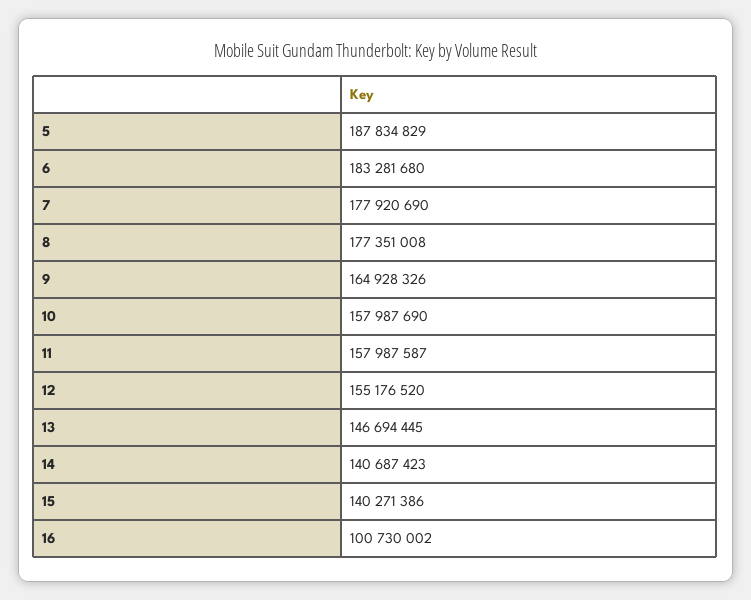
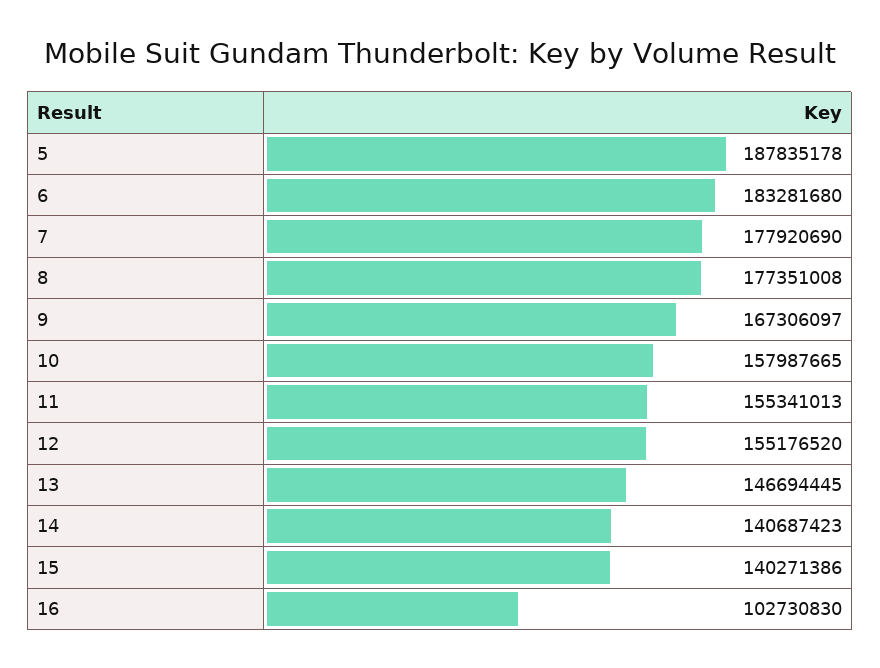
  {
-   "5": 187834829,
+   "5": 187835178,
    "6": 183281680,
    "7": 177920690,
    "8": 177351008,
-   "9": 164928326,
+   "9": 167306097,
-   "10": 157987690,
+   "10": 157987665,
-   "11": 157987587,
+   "11": 155341013,
    "12": 155176520,
    "13": 146694445,
    "14": 140687423,
    "15": 140271386,
-   "16": 100730002
+   "16": 102730830
  }

